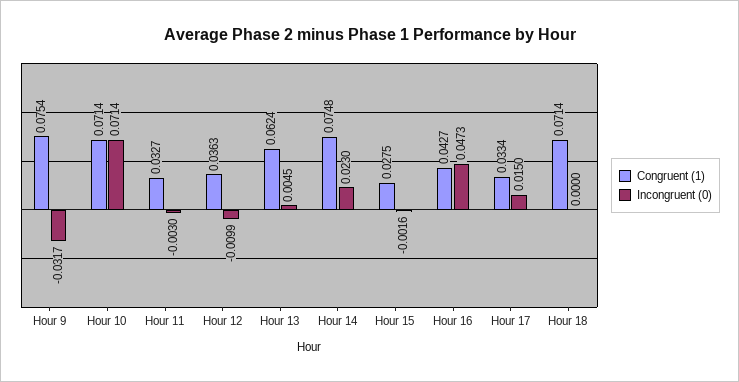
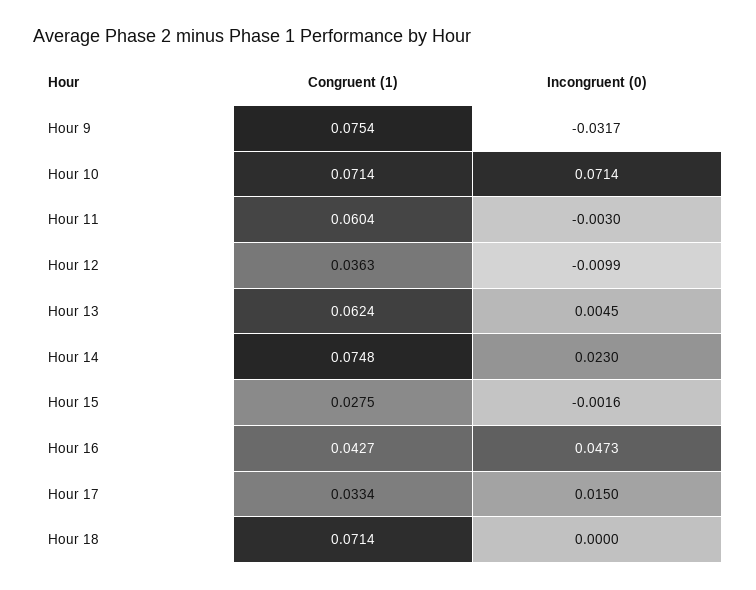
  {
    "Congruent (1)": {
      "Hour 9": 0.0754,
      "Hour 10": 0.0714,
-     "Hour 11": 0.0327,
+     "Hour 11": 0.0604,
      "Hour 12": 0.0363,
      "Hour 13": 0.0624,
      "Hour 14": 0.0748,
      "Hour 15": 0.0275,
      "Hour 16": 0.0427,
      "Hour 17": 0.0334,
      "Hour 18": 0.0714
    },
    "Incongruent (0)": {
      "Hour 9": -0.0317,
      "Hour 10": 0.0714,
      "Hour 11": -0.003,
      "Hour 12": -0.0099,
      "Hour 13": 0.0045,
      "Hour 14": 0.023,
      "Hour 15": -0.0016,
      "Hour 16": 0.0473,
      "Hour 17": 0.015,
      "Hour 18": 0
    }
  }

